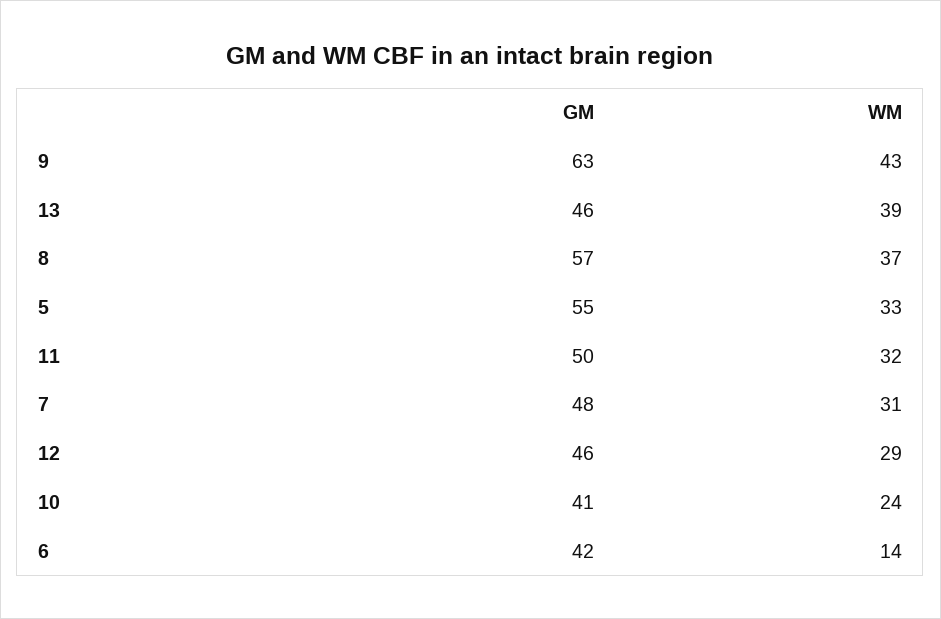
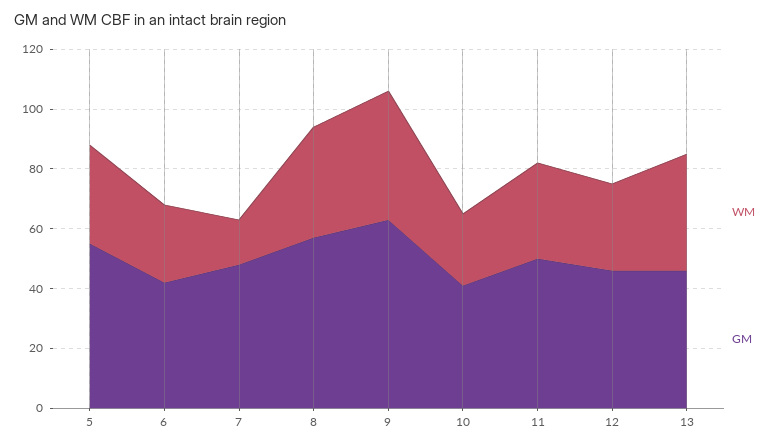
  {
    "GM": {
      "9": 63,
      "13": 46,
      "8": 57,
      "5": 55,
      "11": 50,
      "7": 48,
      "12": 46,
      "10": 41,
      "6": 42
    },
    "WM": {
      "9": 43,
      "13": 39,
      "8": 37,
      "5": 33,
      "11": 32,
-     "7": 31,
+     "7": 15,
      "12": 29,
      "10": 24,
-     "6": 14
+     "6": 25
    }
  }

